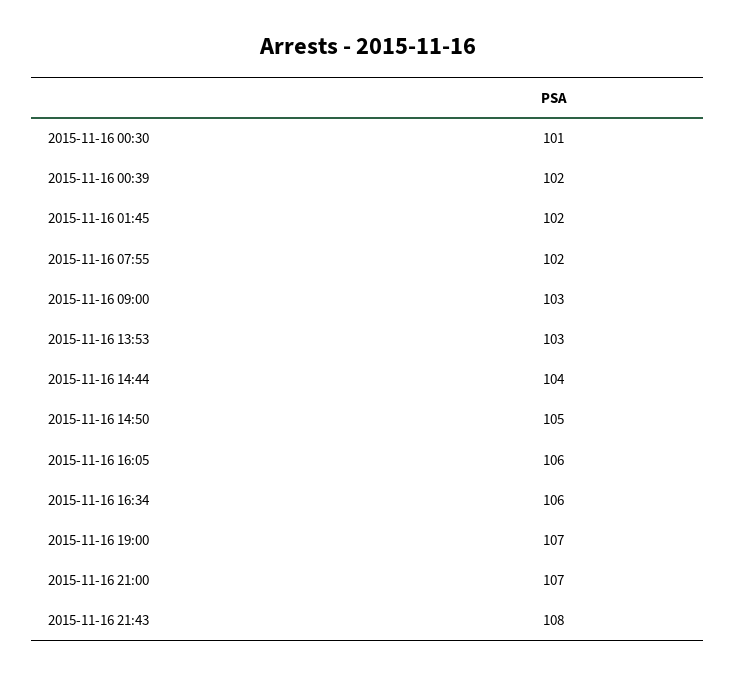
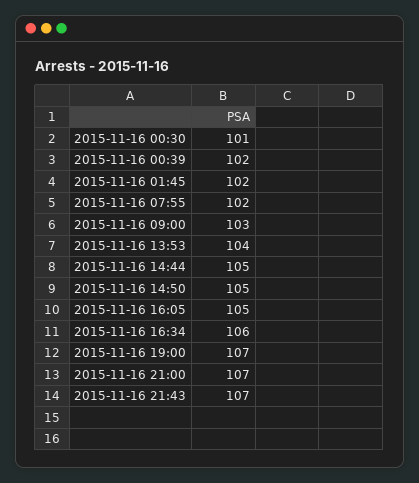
  {
    "2015-11-16 00:30": 101,
    "2015-11-16 00:39": 102,
    "2015-11-16 01:45": 102,
    "2015-11-16 07:55": 102,
    "2015-11-16 09:00": 103,
-   "2015-11-16 13:53": 103,
+   "2015-11-16 13:53": 104,
-   "2015-11-16 14:44": 104,
+   "2015-11-16 14:44": 105,
    "2015-11-16 14:50": 105,
-   "2015-11-16 16:05": 106,
+   "2015-11-16 16:05": 105,
    "2015-11-16 16:34": 106,
    "2015-11-16 19:00": 107,
    "2015-11-16 21:00": 107,
-   "2015-11-16 21:43": 108
+   "2015-11-16 21:43": 107
  }

